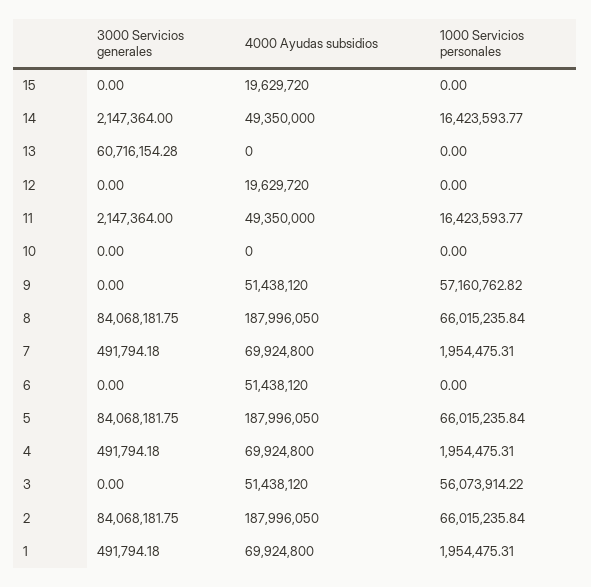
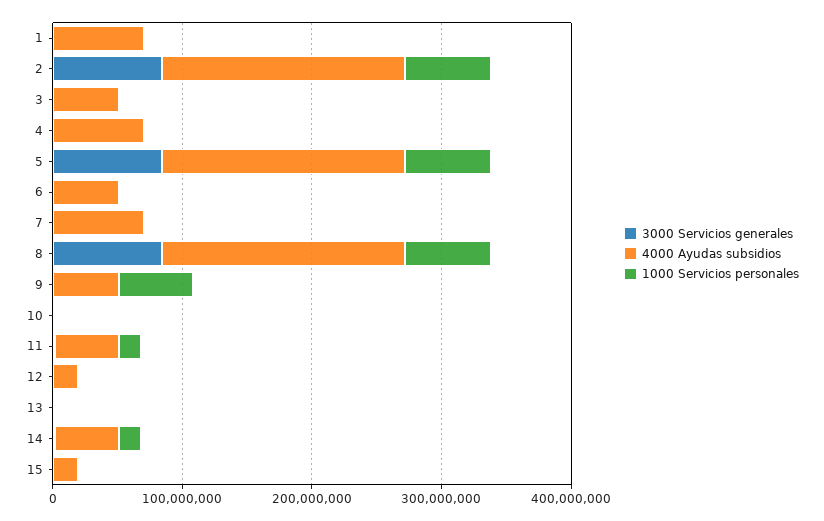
  {
    "3000 Servicios generales": {
      "15": 0,
      "14": 2147364,
-     "13": 60716154.28,
+     "13": 0,
      "12": 0,
      "11": 2147364,
      "10": 0,
      "9": 0,
      "8": 84068181.75,
      "7": 491794.18,
      "6": 0,
      "5": 84068181.75,
      "4": 491794.18,
      "3": 0,
      "2": 84068181.75,
      "1": 491794.18
    },
    "4000 Ayudas subsidios": {
      "15": 19629720,
      "14": 49350000,
      "13": 0,
      "12": 19629720,
      "11": 49350000,
      "10": 0,
      "9": 51438120,
      "8": 187996050,
      "7": 69924800,
      "6": 51438120,
      "5": 187996050,
      "4": 69924800,
      "3": 51438120,
      "2": 187996050,
      "1": 69924800
    },
    "1000 Servicios personales": {
      "15": 0,
      "14": 16423593.77,
      "13": 0,
      "12": 0,
      "11": 16423593.77,
      "10": 0,
      "9": 57160762.82,
      "8": 66015235.84,
      "7": 1954475.31,
      "6": 0,
      "5": 66015235.84,
      "4": 1954475.31,
-     "3": 56073914.22,
+     "3": 0,
      "2": 66015235.84,
      "1": 1954475.31
    }
  }

